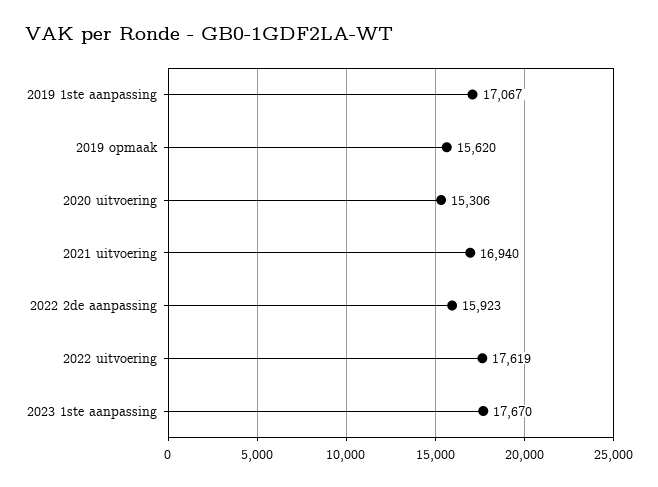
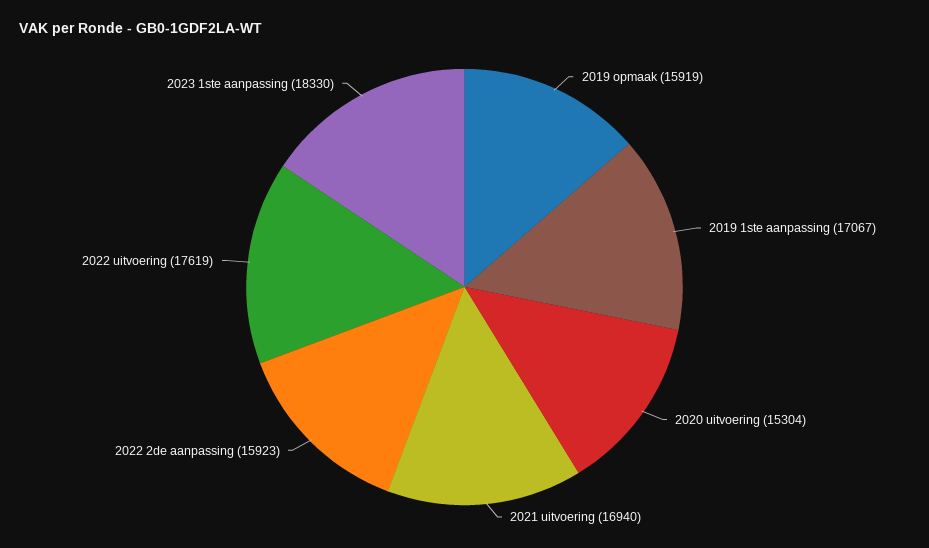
  {
    "2019 1ste aanpassing": 17067,
-   "2019 opmaak": 15620,
+   "2019 opmaak": 15919,
-   "2020 uitvoering": 15306,
+   "2020 uitvoering": 15304,
    "2021 uitvoering": 16940,
    "2022 2de aanpassing": 15923,
    "2022 uitvoering": 17619,
-   "2023 1ste aanpassing": 17670
+   "2023 1ste aanpassing": 18330
  }

